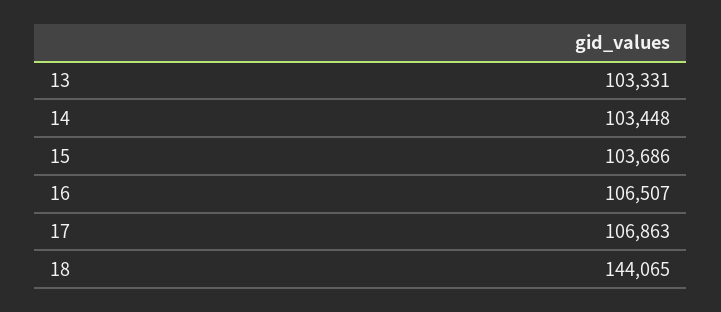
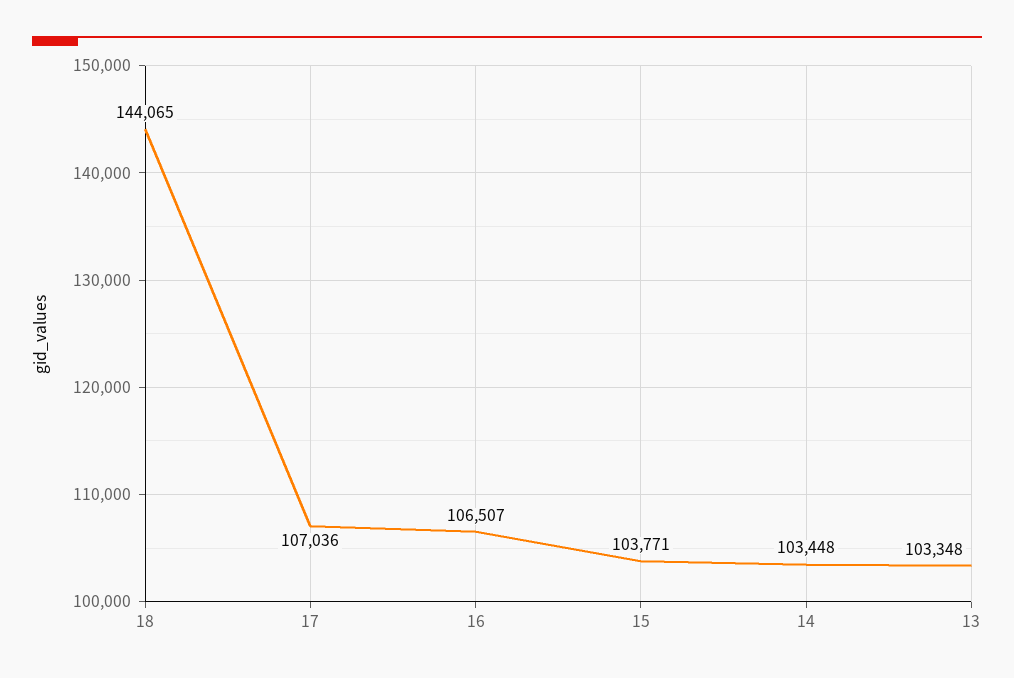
  {
-   "13": 103331,
+   "13": 103348,
    "14": 103448,
-   "15": 103686,
+   "15": 103771,
    "16": 106507,
-   "17": 106863,
+   "17": 107036,
    "18": 144065
  }

